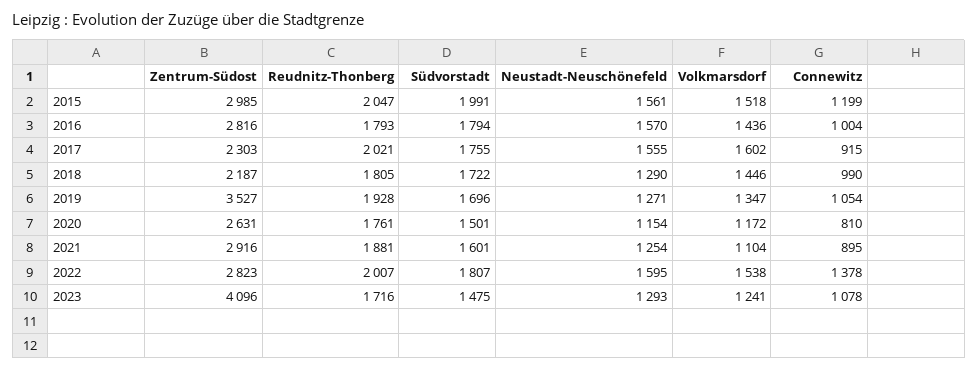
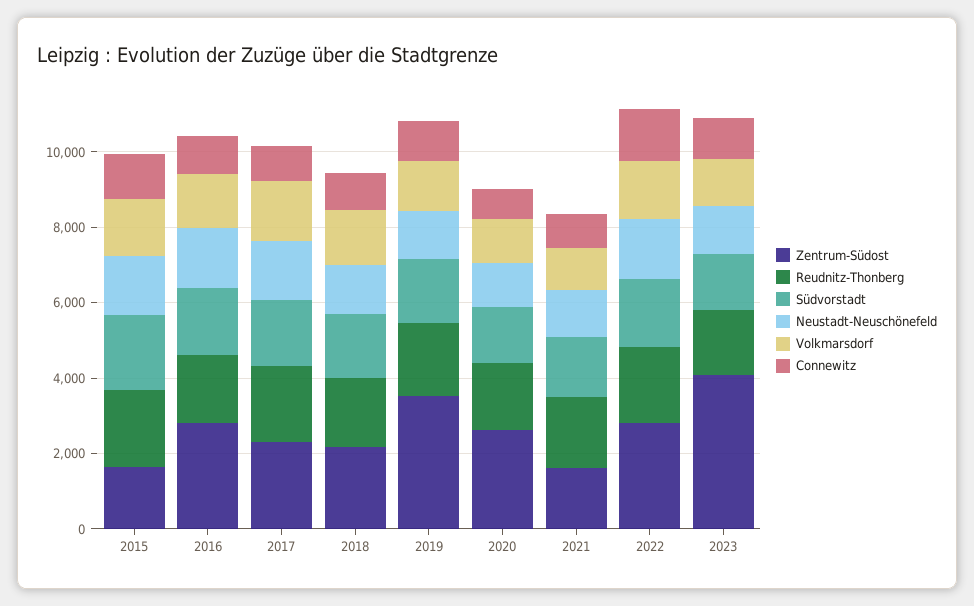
  {
    "Zentrum-Südost": {
-     "2015": 2985,
+     "2015": 1500,
      "2016": 2816,
      "2017": 2303,
      "2018": 2187,
      "2019": 3527,
      "2020": 2631,
-     "2021": 2916,
+     "2021": 1500,
      "2022": 2823,
      "2023": 4096
    },
    "Reudnitz-Thonberg": {
      "2015": 2047,
      "2016": 1793,
      "2017": 2021,
      "2018": 1805,
      "2019": 1928,
      "2020": 1761,
      "2021": 1881,
      "2022": 2007,
      "2023": 1716
    },
    "Südvorstadt": {
      "2015": 1991,
      "2016": 1794,
      "2017": 1755,
      "2018": 1722,
      "2019": 1696,
      "2020": 1501,
      "2021": 1601,
      "2022": 1807,
      "2023": 1475
    },
    "Neustadt-Neuschönefeld": {
      "2015": 1561,
      "2016": 1570,
      "2017": 1555,
      "2018": 1290,
      "2019": 1271,
      "2020": 1154,
      "2021": 1254,
      "2022": 1595,
      "2023": 1293
    },
    "Volkmarsdorf": {
      "2015": 1518,
      "2016": 1436,
      "2017": 1602,
      "2018": 1446,
      "2019": 1347,
      "2020": 1172,
      "2021": 1104,
      "2022": 1538,
      "2023": 1241
    },
    "Connewitz": {
      "2015": 1199,
      "2016": 1004,
      "2017": 915,
      "2018": 990,
      "2019": 1054,
      "2020": 810,
      "2021": 895,
      "2022": 1378,
      "2023": 1078
    }
  }

